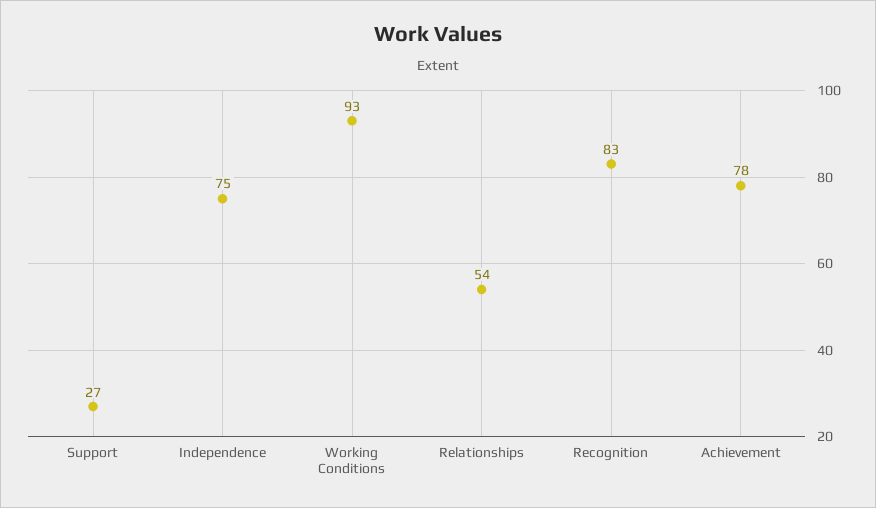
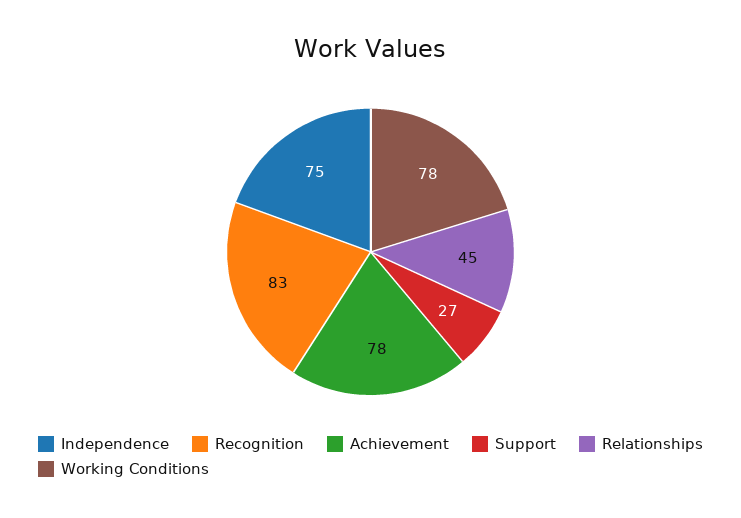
  {
    "Support": 27,
    "Independence": 75,
-   "Working Conditions": 93,
+   "Working Conditions": 78,
-   "Relationships": 54,
+   "Relationships": 45,
    "Recognition": 83,
    "Achievement": 78
  }

